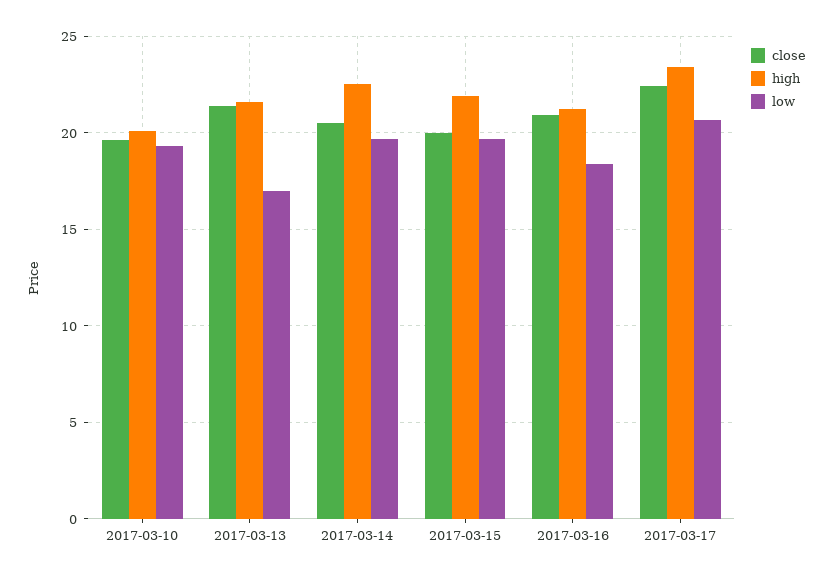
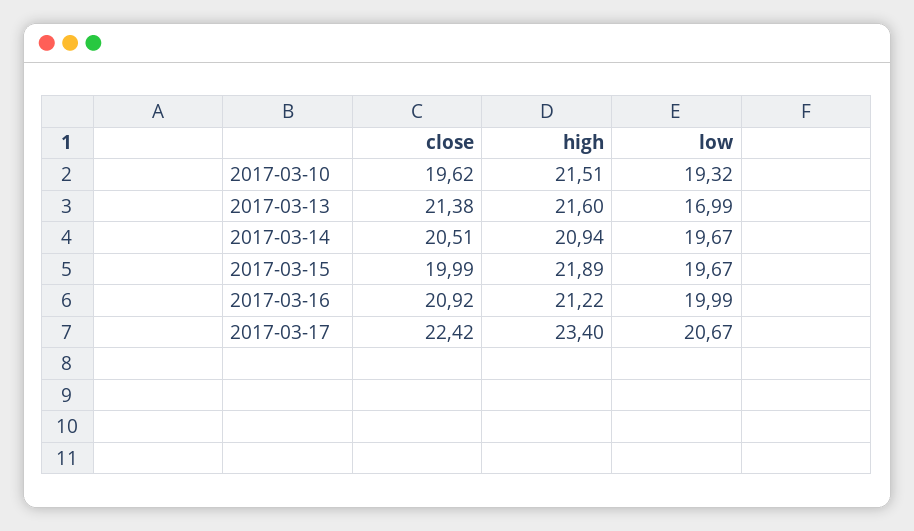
  {
    "close": {
      "2017-03-10": 19.62,
      "2017-03-13": 21.38,
      "2017-03-14": 20.51,
      "2017-03-15": 19.99,
      "2017-03-16": 20.92,
      "2017-03-17": 22.42
    },
    "high": {
-     "2017-03-10": 20,
+     "2017-03-10": 21.51,
      "2017-03-13": 21.6,
-     "2017-03-14": 22.5,
+     "2017-03-14": 20.94,
      "2017-03-15": 21.89,
      "2017-03-16": 21.22,
      "2017-03-17": 23.4
    },
    "low": {
      "2017-03-10": 19.32,
      "2017-03-13": 16.99,
      "2017-03-14": 19.67,
      "2017-03-15": 19.67,
-     "2017-03-16": 18.5,
+     "2017-03-16": 19.99,
      "2017-03-17": 20.67
    }
  }

